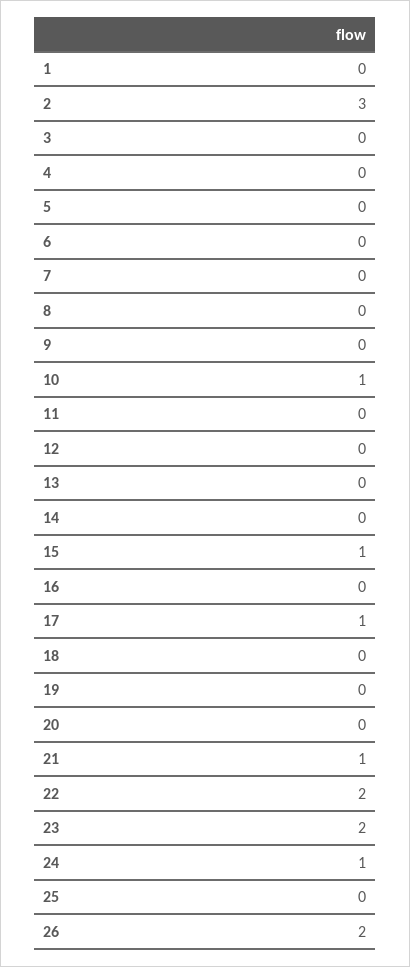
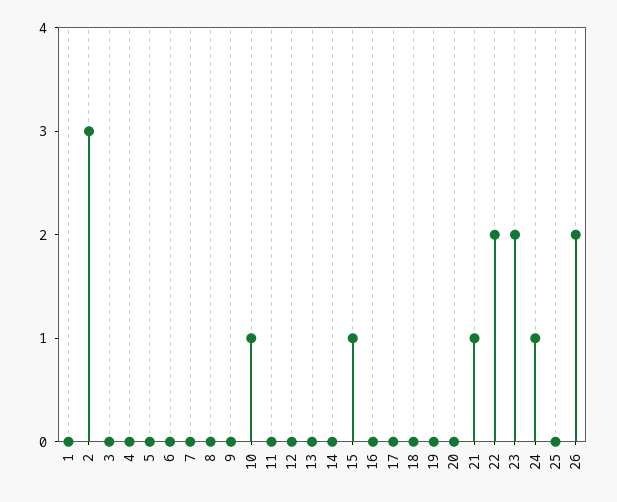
  {
    "1": 0,
    "2": 3,
    "3": 0,
    "4": 0,
    "5": 0,
    "6": 0,
    "7": 0,
    "8": 0,
    "9": 0,
    "10": 1,
    "11": 0,
    "12": 0,
    "13": 0,
    "14": 0,
    "15": 1,
    "16": 0,
-   "17": 1,
+   "17": 0,
    "18": 0,
    "19": 0,
    "20": 0,
    "21": 1,
    "22": 2,
    "23": 2,
    "24": 1,
    "25": 0,
    "26": 2
  }

